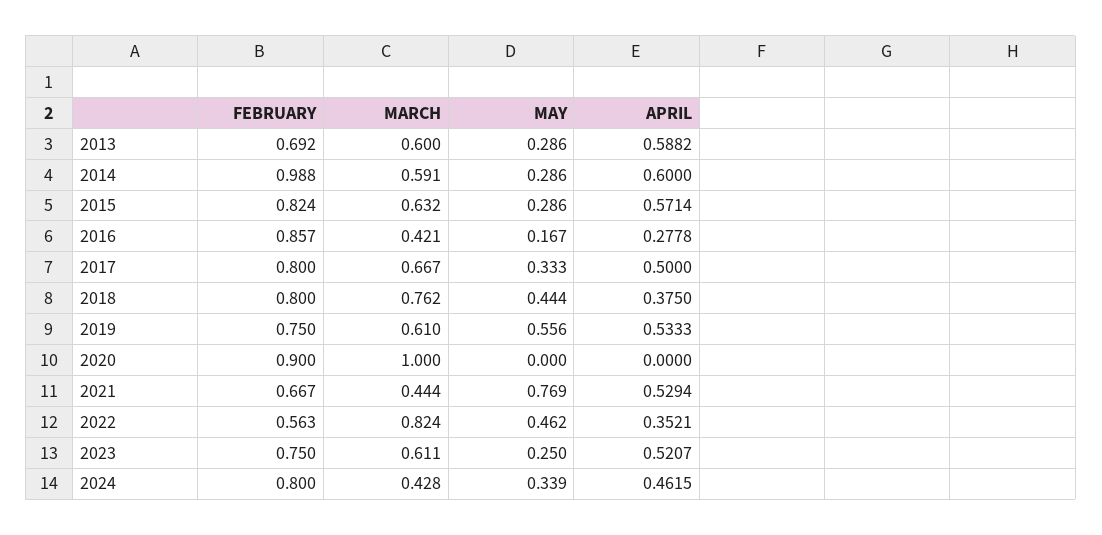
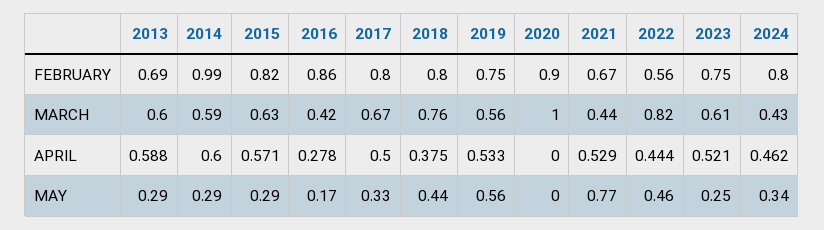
  {
    "FEBRUARY": {
      "2013": 0.692,
      "2014": 0.988,
      "2015": 0.824,
      "2016": 0.857,
      "2017": 0.8,
      "2018": 0.8,
      "2019": 0.75,
      "2020": 0.9,
      "2021": 0.667,
      "2022": 0.563,
      "2023": 0.75,
      "2024": 0.8
    },
    "MARCH": {
      "2013": 0.6,
      "2014": 0.591,
      "2015": 0.632,
      "2016": 0.421,
      "2017": 0.667,
      "2018": 0.762,
-     "2019": 0.61,
+     "2019": 0.56,
      "2020": 1,
      "2021": 0.444,
      "2022": 0.824,
      "2023": 0.611,
      "2024": 0.428
    },
    "MAY": {
      "2013": 0.286,
      "2014": 0.286,
      "2015": 0.286,
      "2016": 0.167,
      "2017": 0.333,
      "2018": 0.444,
      "2019": 0.556,
      "2020": 0,
      "2021": 0.769,
      "2022": 0.462,
      "2023": 0.25,
      "2024": 0.339
    },
    "APRIL": {
      "2013": 0.5882,
      "2014": 0.6,
      "2015": 0.5714,
      "2016": 0.2778,
      "2017": 0.5,
      "2018": 0.375,
      "2019": 0.5333,
      "2020": 0,
      "2021": 0.5294,
-     "2022": 0.3521,
+     "2022": 0.444,
      "2023": 0.5207,
      "2024": 0.4615
    }
  }

